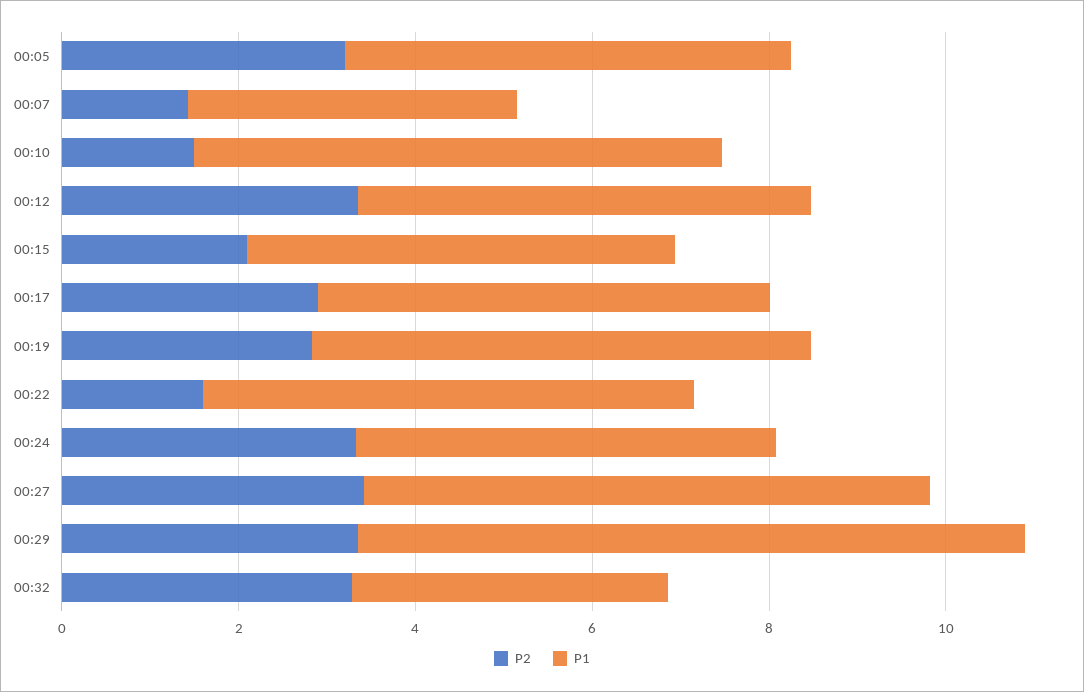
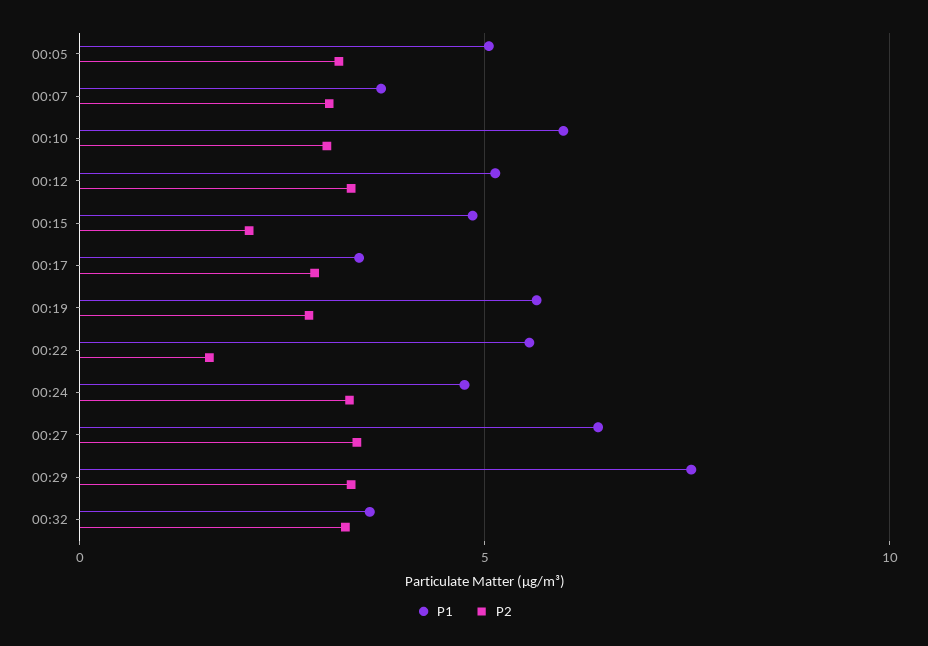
  {
    "P2": {
      "00:05": 3,
-     "00:07": 1.5,
+     "00:07": 3,
-     "00:10": 1.5,
+     "00:10": 3,
      "00:12": 3.5,
      "00:15": 2,
      "00:17": 3,
      "00:19": 3,
      "00:22": 1.5,
      "00:24": 3.5,
      "00:27": 3.5,
      "00:29": 3.5,
      "00:32": 3.5
    },
    "P1": {
      "00:05": 5,
      "00:07": 3.5,
      "00:10": 6,
      "00:12": 5,
      "00:15": 5,
-     "00:17": 5,
+     "00:17": 3.5,
      "00:19": 5.5,
      "00:22": 5.5,
      "00:24": 5,
      "00:27": 6.5,
      "00:29": 7.5,
      "00:32": 3.5
    }
  }

